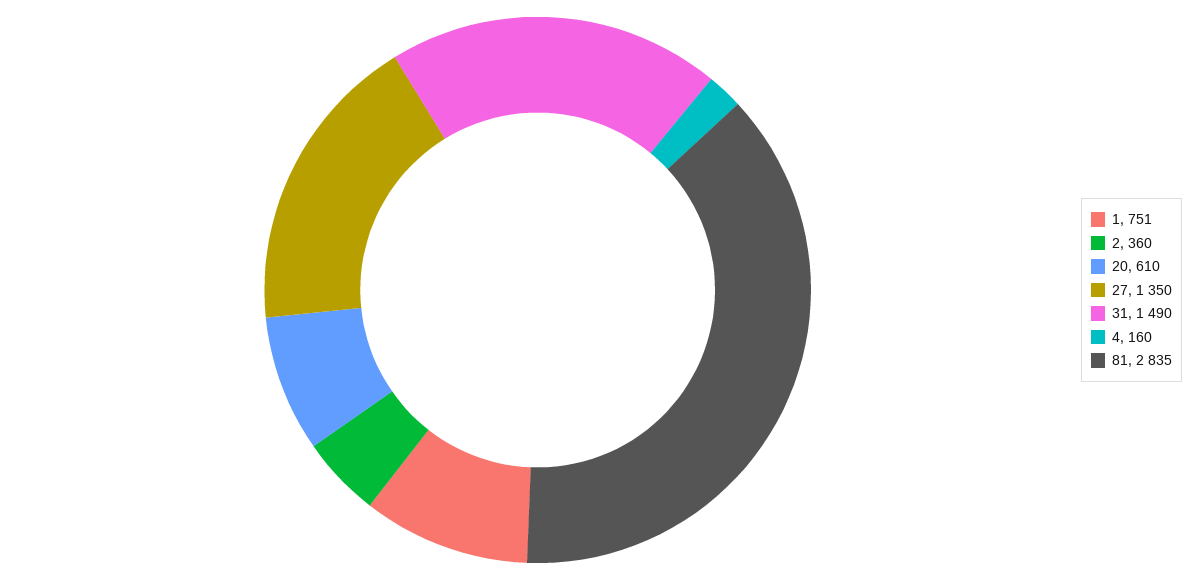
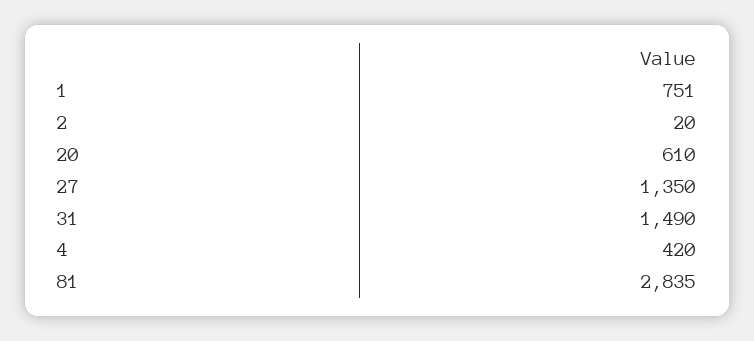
  {
    "1": 751,
-   "2": 360,
+   "2": 20,
    "20": 610,
    "27": 1350,
    "31": 1490,
-   "4": 160,
+   "4": 420,
    "81": 2835
  }

